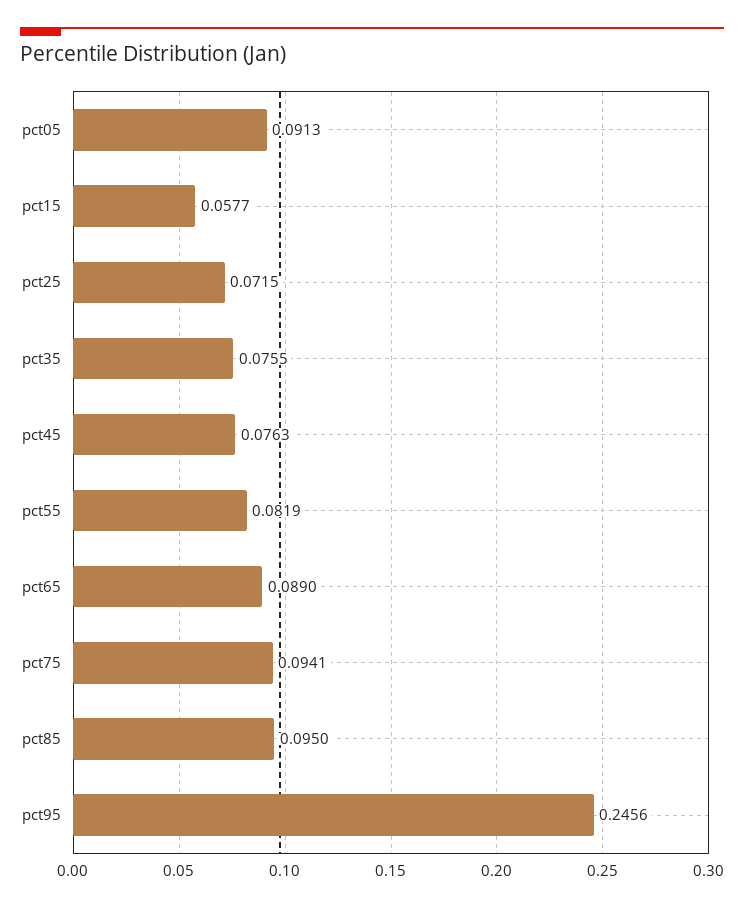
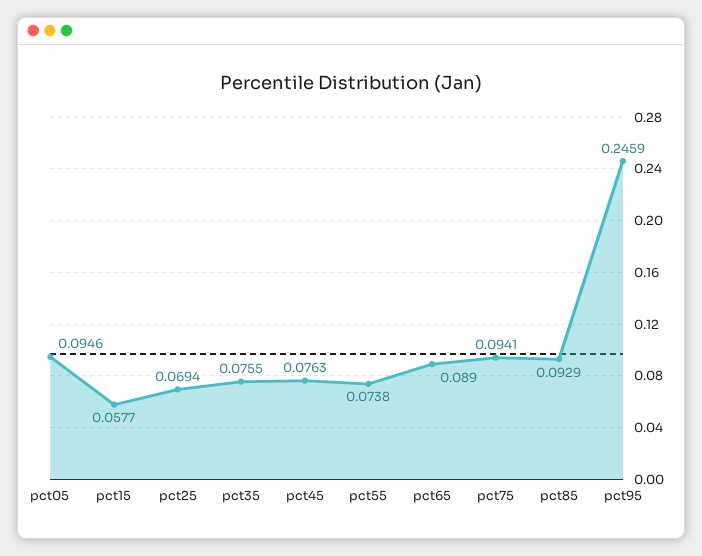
  {
-   "pct05": 0.0913,
+   "pct05": 0.0946,
    "pct15": 0.0577,
-   "pct25": 0.0715,
+   "pct25": 0.0694,
    "pct35": 0.0755,
    "pct45": 0.0763,
-   "pct55": 0.0819,
+   "pct55": 0.0738,
    "pct65": 0.089,
    "pct75": 0.0941,
-   "pct85": 0.095,
+   "pct85": 0.0929,
-   "pct95": 0.2456
+   "pct95": 0.2459
  }

